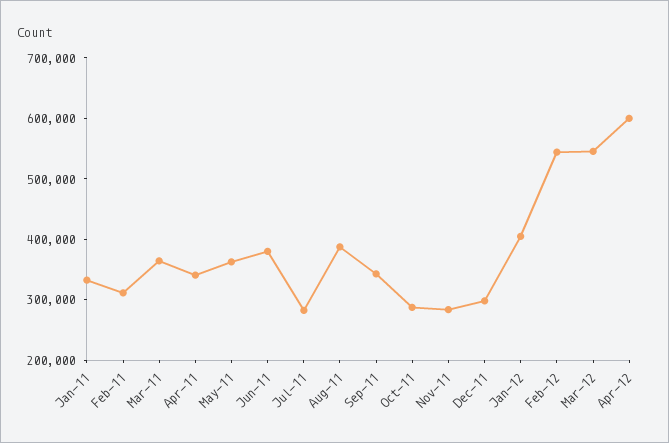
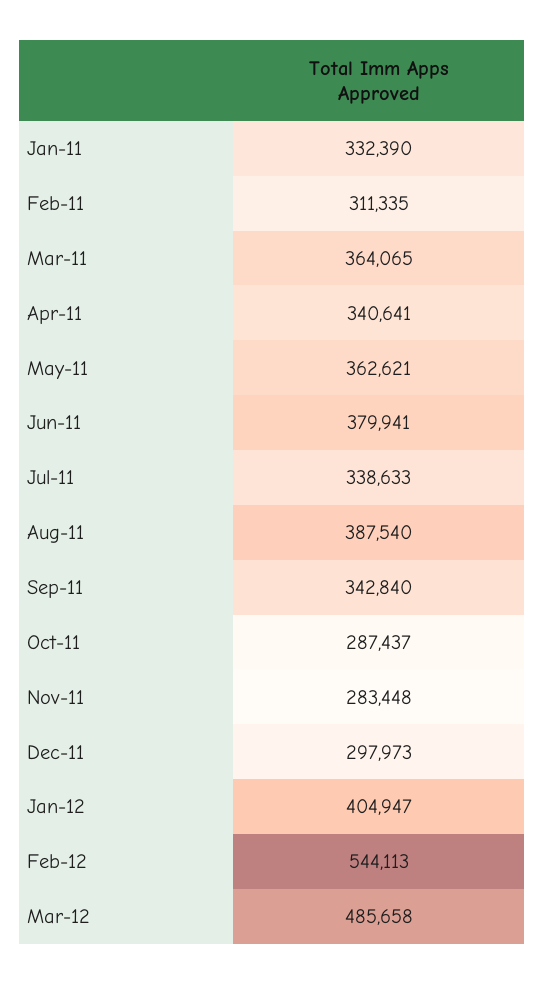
  {
    "Jan-11": 332390,
    "Feb-11": 311335,
    "Mar-11": 364065,
    "Apr-11": 340641,
    "May-11": 362621,
    "Jun-11": 379941,
-   "Jul-11": 280000,
+   "Jul-11": 338633,
    "Aug-11": 387540,
    "Sep-11": 342840,
    "Oct-11": 287437,
    "Nov-11": 283448,
    "Dec-11": 297973,
    "Jan-12": 404947,
    "Feb-12": 544113,
-   "Mar-12": 540000,
+   "Mar-12": 485658
-   "Apr-12": 600000
  }

